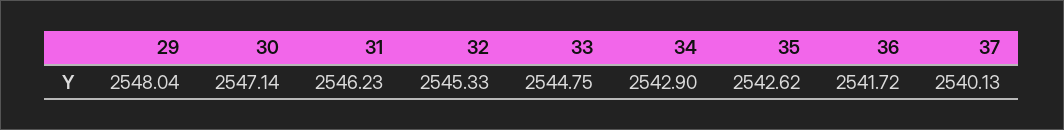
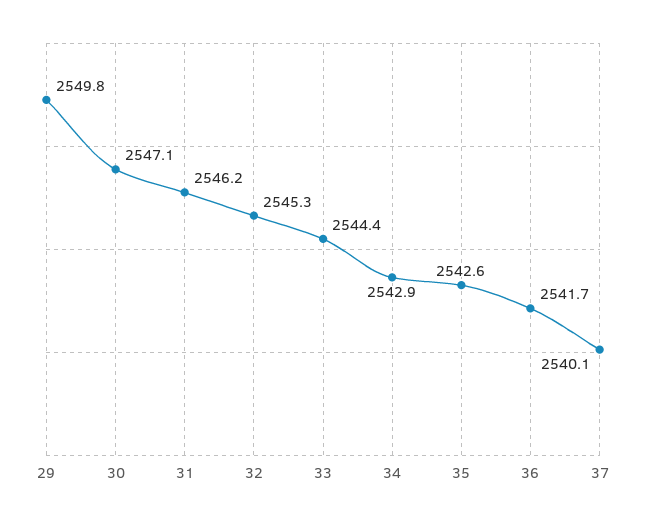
  {
-   "29": 2548.04,
+   "29": 2549.8,
    "30": 2547.14,
    "31": 2546.23,
    "32": 2545.33,
-   "33": 2544.75,
+   "33": 2544.4,
    "34": 2542.9,
    "35": 2542.62,
    "36": 2541.72,
    "37": 2540.13
  }

